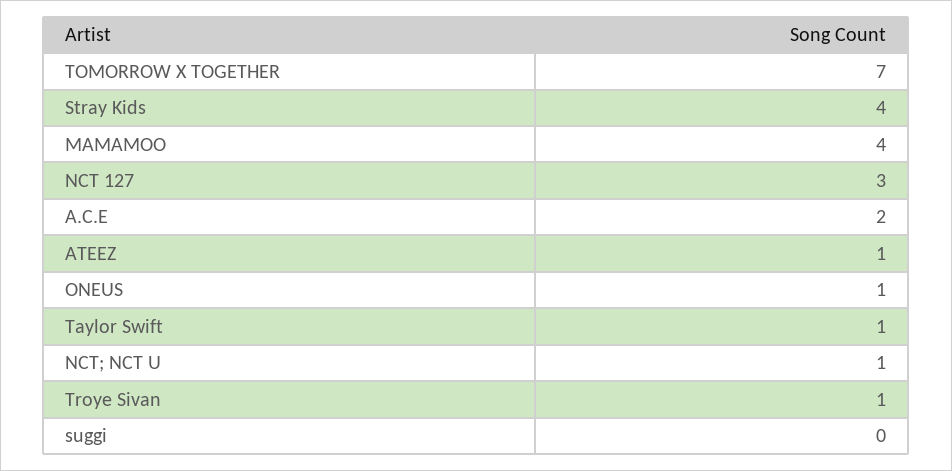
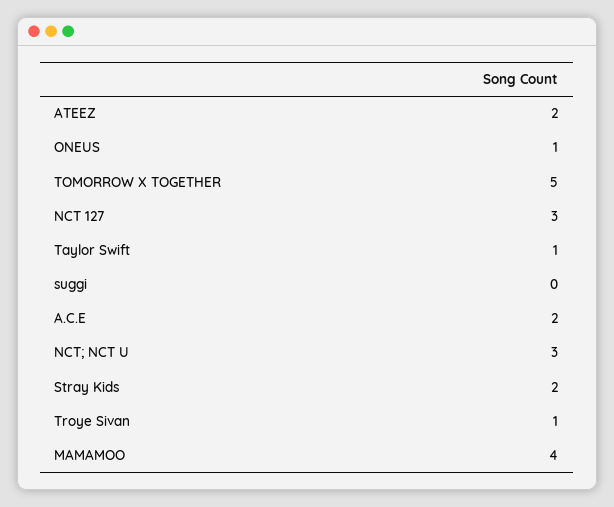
  {
-   "TOMORROW X TOGETHER": 7,
+   "TOMORROW X TOGETHER": 5,
-   "Stray Kids": 4,
+   "Stray Kids": 2,
    "MAMAMOO": 4,
    "NCT 127": 3,
    "A.C.E": 2,
-   "ATEEZ": 1,
+   "ATEEZ": 2,
    "ONEUS": 1,
    "Taylor Swift": 1,
-   "NCT; NCT U": 1,
+   "NCT; NCT U": 3,
    "Troye Sivan": 1,
    "suggi": 0
  }

